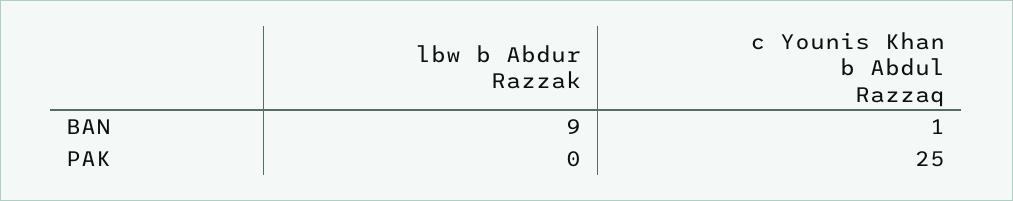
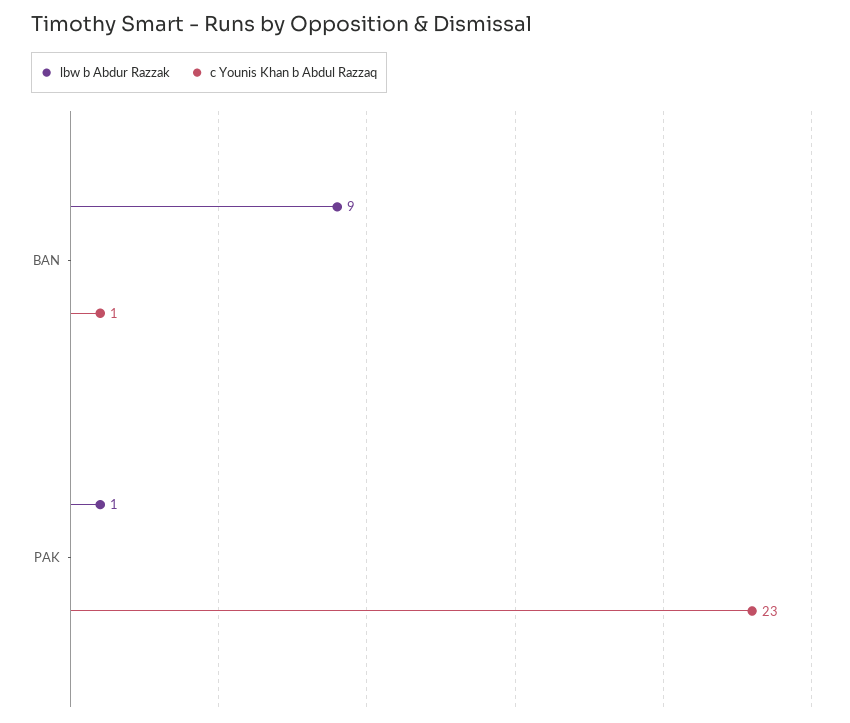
  {
    "lbw b Abdur Razzak": {
      "BAN": 9,
-     "PAK": 0
+     "PAK": 1
    },
    "c Younis Khan b Abdul Razzaq": {
      "BAN": 1,
-     "PAK": 25
+     "PAK": 23
    }
  }

